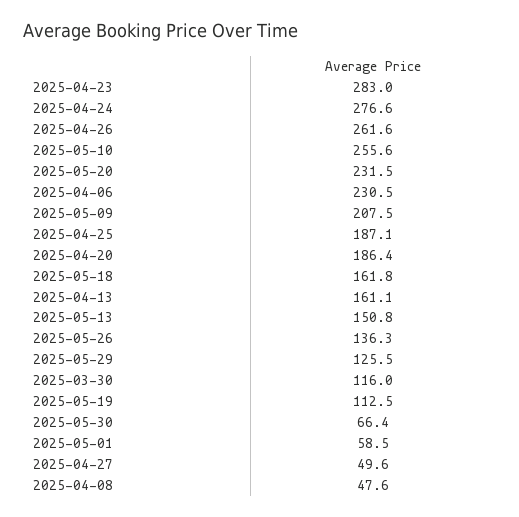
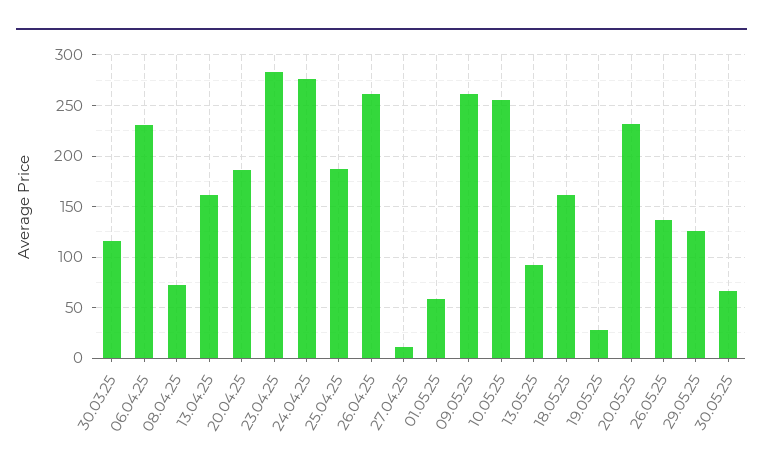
  {
    "2025-04-23": 283,
    "2025-04-24": 276.6,
    "2025-04-26": 261.6,
    "2025-05-10": 255.6,
    "2025-05-20": 231.5,
    "2025-04-06": 230.5,
-   "2025-05-09": 207.5,
+   "2025-05-09": 260,
    "2025-04-25": 187.1,
    "2025-04-20": 186.4,
    "2025-05-18": 161.8,
    "2025-04-13": 161.1,
-   "2025-05-13": 150.8,
+   "2025-05-13": 90,
    "2025-05-26": 136.3,
    "2025-05-29": 125.5,
    "2025-03-30": 116,
-   "2025-05-19": 112.5,
+   "2025-05-19": 30,
    "2025-05-30": 66.4,
    "2025-05-01": 58.5,
-   "2025-04-27": 49.6,
+   "2025-04-27": 10,
-   "2025-04-08": 47.6
+   "2025-04-08": 70
  }

